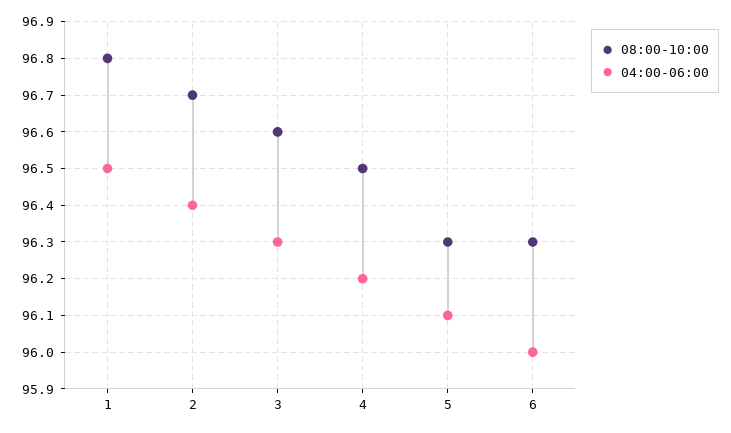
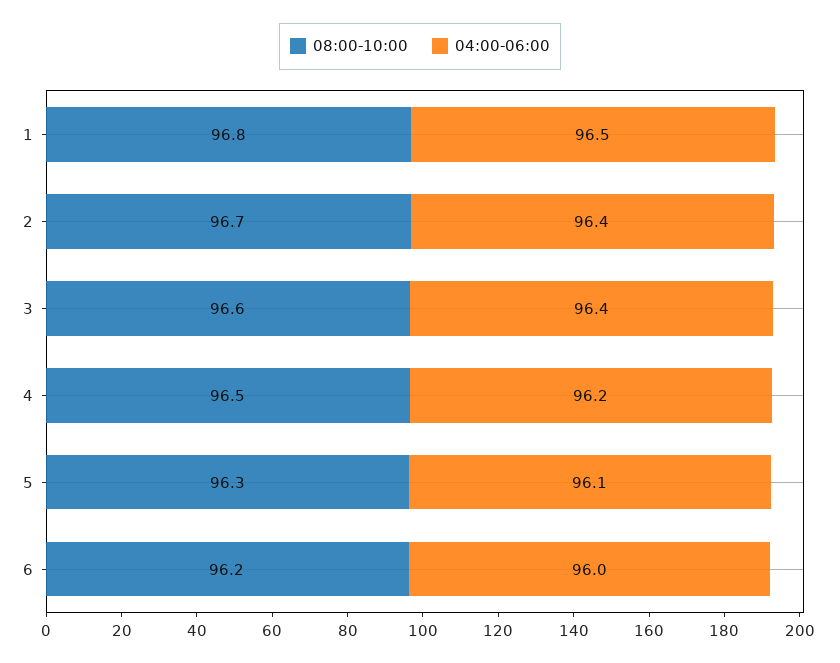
  {
    "08:00-10:00": {
      "1": 96.8,
      "2": 96.7,
      "3": 96.6,
      "4": 96.5,
      "5": 96.3,
-     "6": 96.3
+     "6": 96.2
    },
    "04:00-06:00": {
      "1": 96.5,
      "2": 96.4,
-     "3": 96.3,
+     "3": 96.4,
      "4": 96.2,
      "5": 96.1,
      "6": 96
    }
  }

